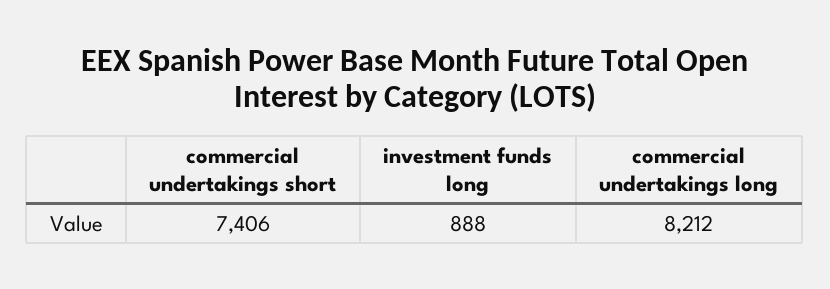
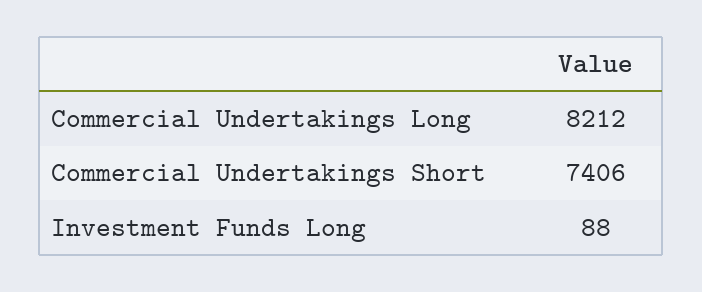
  {
    "commercial undertakings short": 7406,
-   "investment funds long": 888,
+   "investment funds long": 88,
    "commercial undertakings long": 8212
  }

